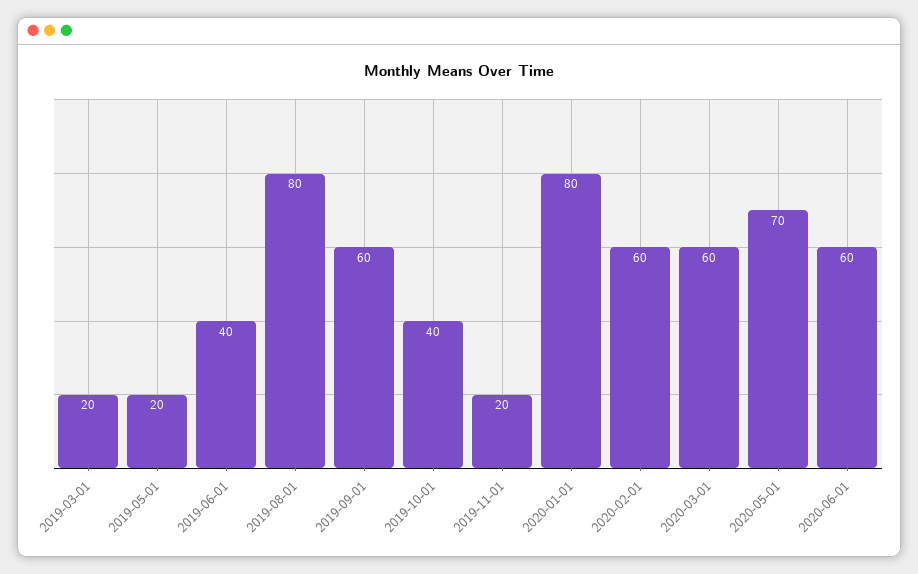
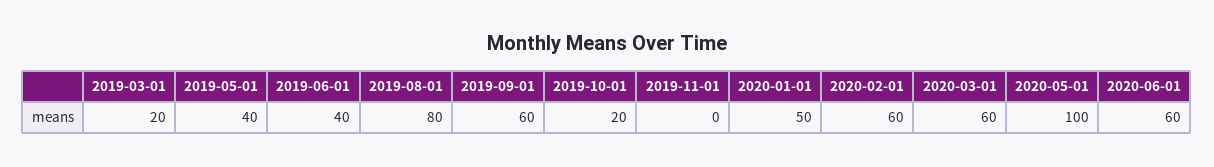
  {
    "2019-03-01": 20,
-   "2019-05-01": 20,
+   "2019-05-01": 40,
    "2019-06-01": 40,
    "2019-08-01": 80,
    "2019-09-01": 60,
-   "2019-10-01": 40,
+   "2019-10-01": 20,
-   "2019-11-01": 20,
+   "2019-11-01": 0,
-   "2020-01-01": 80,
+   "2020-01-01": 50,
    "2020-02-01": 60,
    "2020-03-01": 60,
-   "2020-05-01": 70,
+   "2020-05-01": 100,
    "2020-06-01": 60
  }

